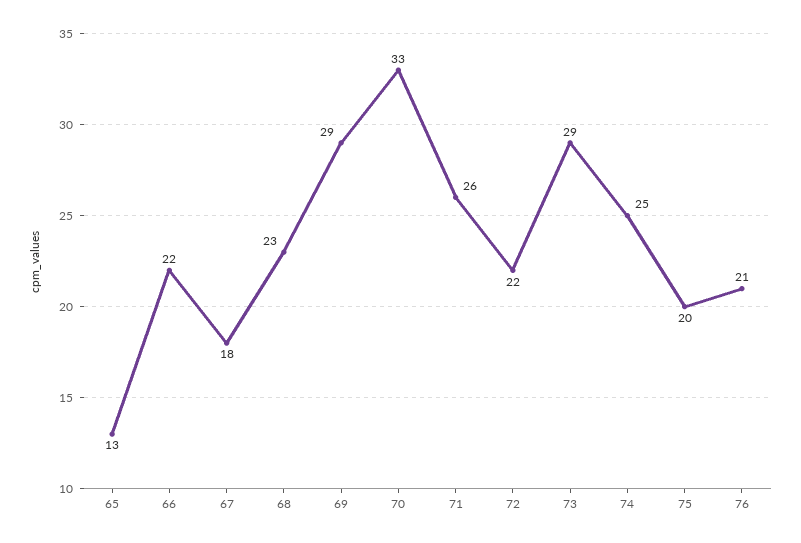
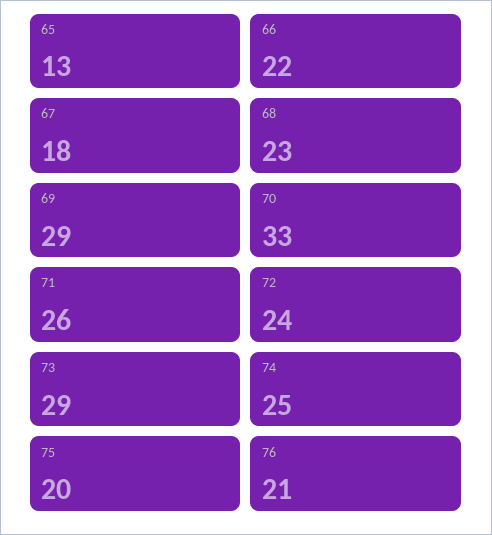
  {
    "65": 13,
    "66": 22,
    "67": 18,
    "68": 23,
    "69": 29,
    "70": 33,
    "71": 26,
-   "72": 22,
+   "72": 24,
    "73": 29,
    "74": 25,
    "75": 20,
    "76": 21
  }

